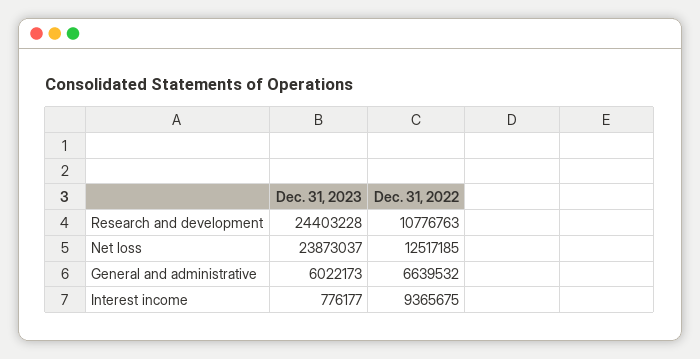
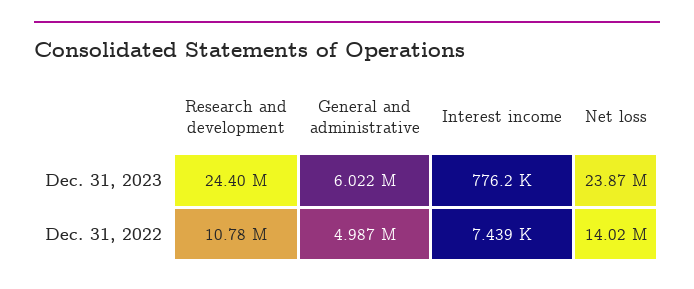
  {
    "Dec. 31, 2023": {
      "Research and development": 24403228,
      "Net loss": 23873037,
      "General and administrative": 6022173,
      "Interest income": 776177
    },
    "Dec. 31, 2022": {
      "Research and development": 10776763,
-     "Net loss": 12517185,
+     "Net loss": 14020000,
-     "General and administrative": 6639532,
+     "General and administrative": 4987000,
-     "Interest income": 9365675
+     "Interest income": 7439
    }
  }

